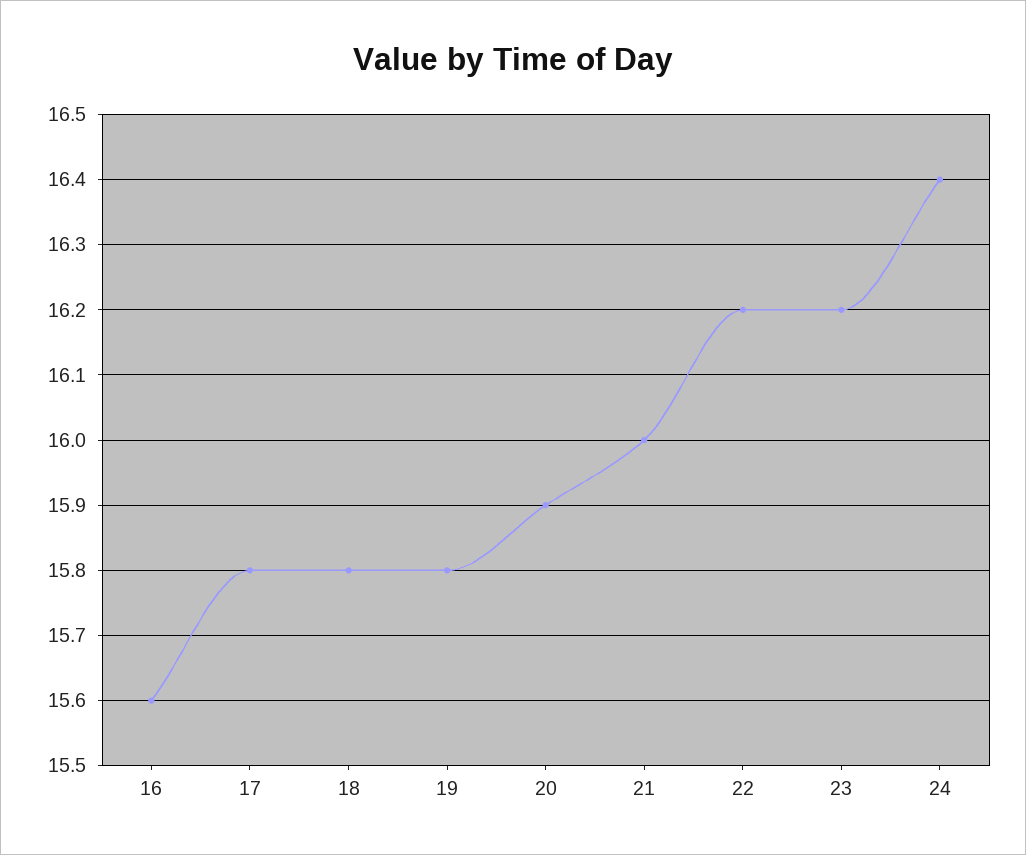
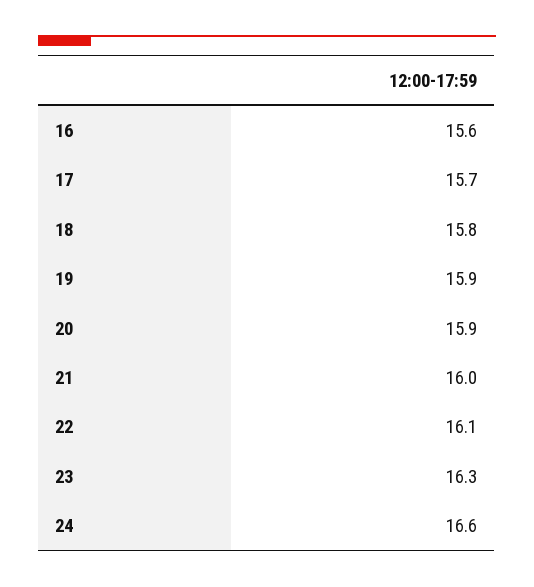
  {
    "16": 15.6,
-   "17": 15.8,
+   "17": 15.7,
    "18": 15.8,
-   "19": 15.8,
+   "19": 15.9,
    "20": 15.9,
    "21": 16,
-   "22": 16.2,
+   "22": 16.1,
-   "23": 16.2,
+   "23": 16.3,
-   "24": 16.4
+   "24": 16.6
  }

